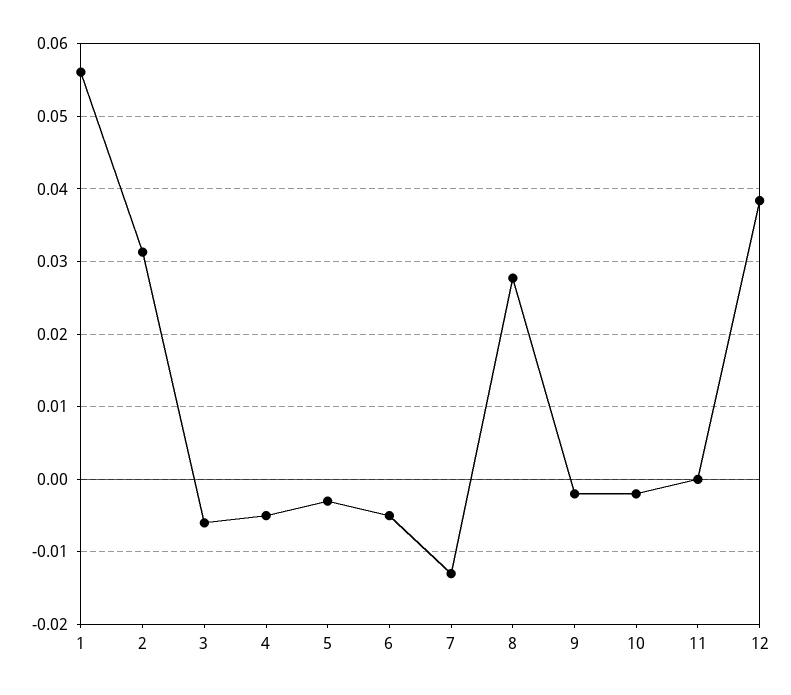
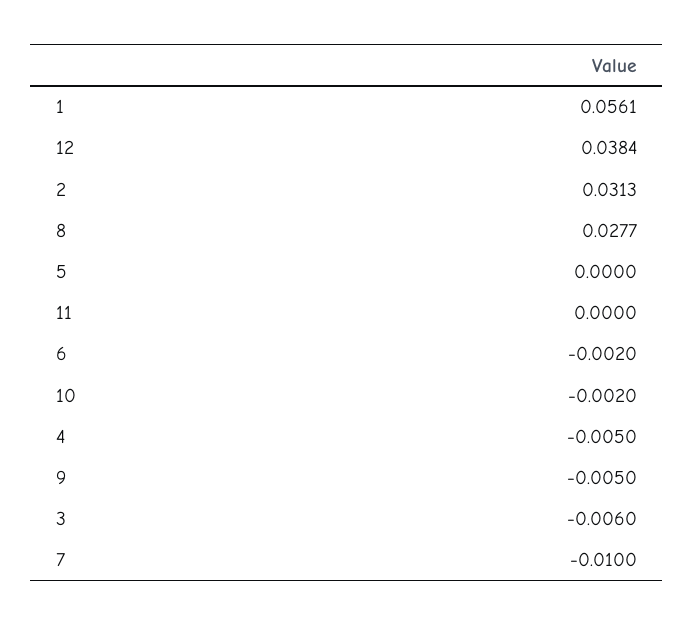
  {
    "1": 0.0561,
    "2": 0.0313,
    "3": -0.006,
    "4": -0.005,
-   "5": -0.003,
+   "5": 0,
-   "6": -0.005,
+   "6": -0.002,
-   "7": -0.013,
+   "7": -0.01,
    "8": 0.0277,
-   "9": -0.002,
+   "9": -0.005,
    "10": -0.002,
    "11": 0,
    "12": 0.0384
  }

